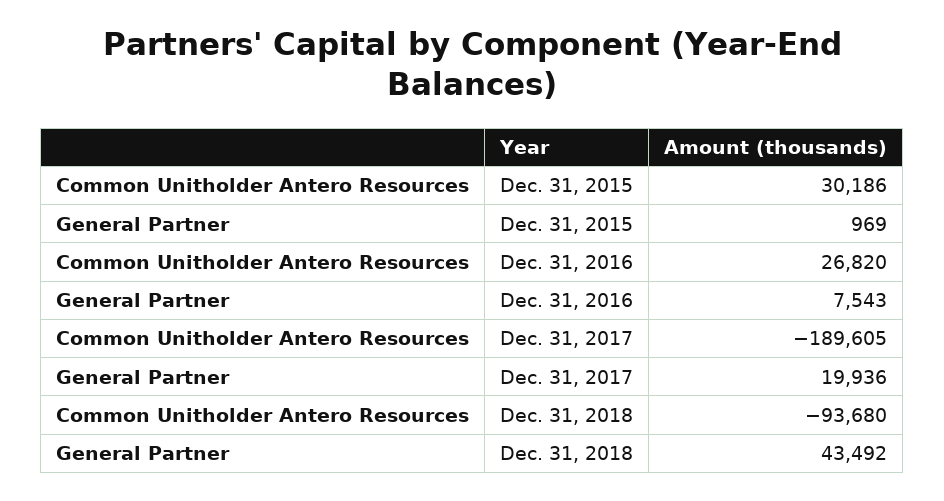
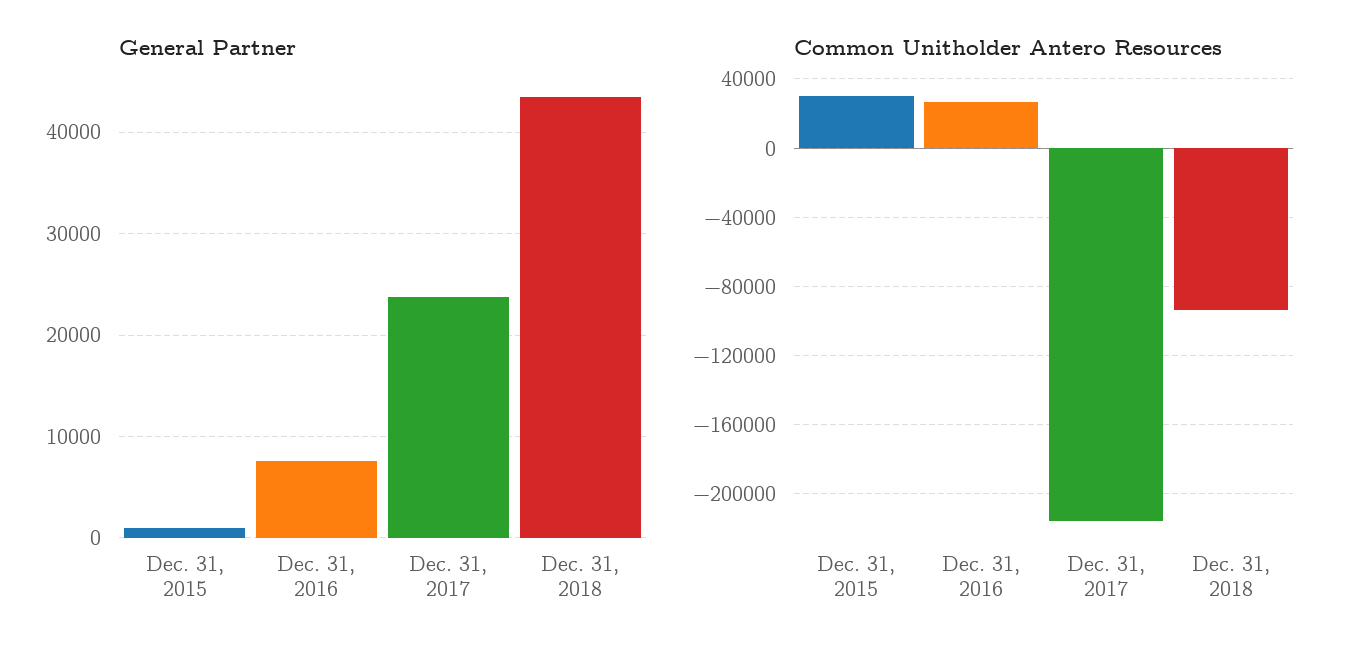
  {
    "Common Unitholder Antero Resources": {
      "Dec. 31, 2015": 30186,
      "Dec. 31, 2016": 26820,
-     "Dec. 31, 2017": -189605,
+     "Dec. 31, 2017": -215000,
      "Dec. 31, 2018": -93680
    },
    "General Partner": {
      "Dec. 31, 2015": 969,
      "Dec. 31, 2016": 7543,
-     "Dec. 31, 2017": 19936,
+     "Dec. 31, 2017": 24000,
      "Dec. 31, 2018": 43492
    }
  }

